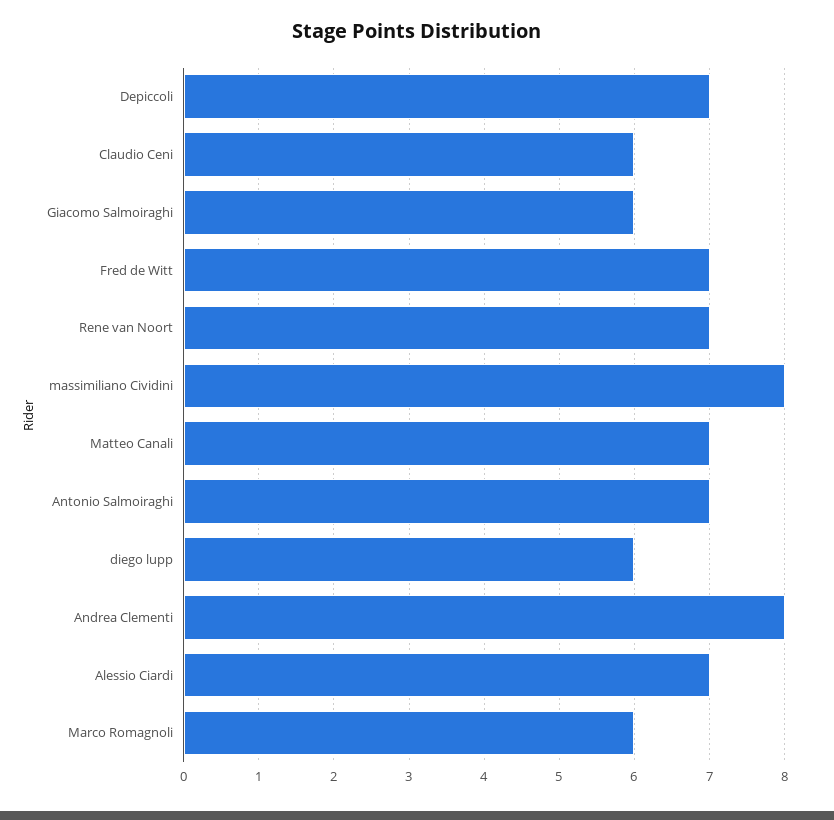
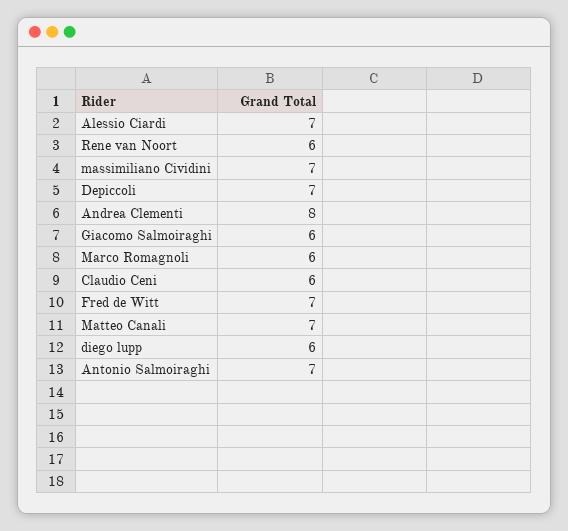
  {
    "Depiccoli": 7,
    "Claudio Ceni": 6,
    "Giacomo Salmoiraghi": 6,
    "Fred de Witt": 7,
-   "Rene van Noort": 7,
+   "Rene van Noort": 6,
-   "massimiliano Cividini": 8,
+   "massimiliano Cividini": 7,
    "Matteo Canali": 7,
    "Antonio Salmoiraghi": 7,
    "diego lupp": 6,
    "Andrea Clementi": 8,
    "Alessio Ciardi": 7,
    "Marco Romagnoli": 6
  }

